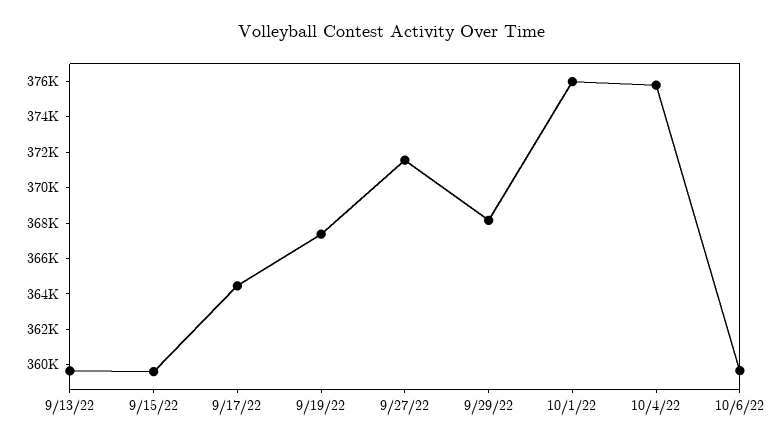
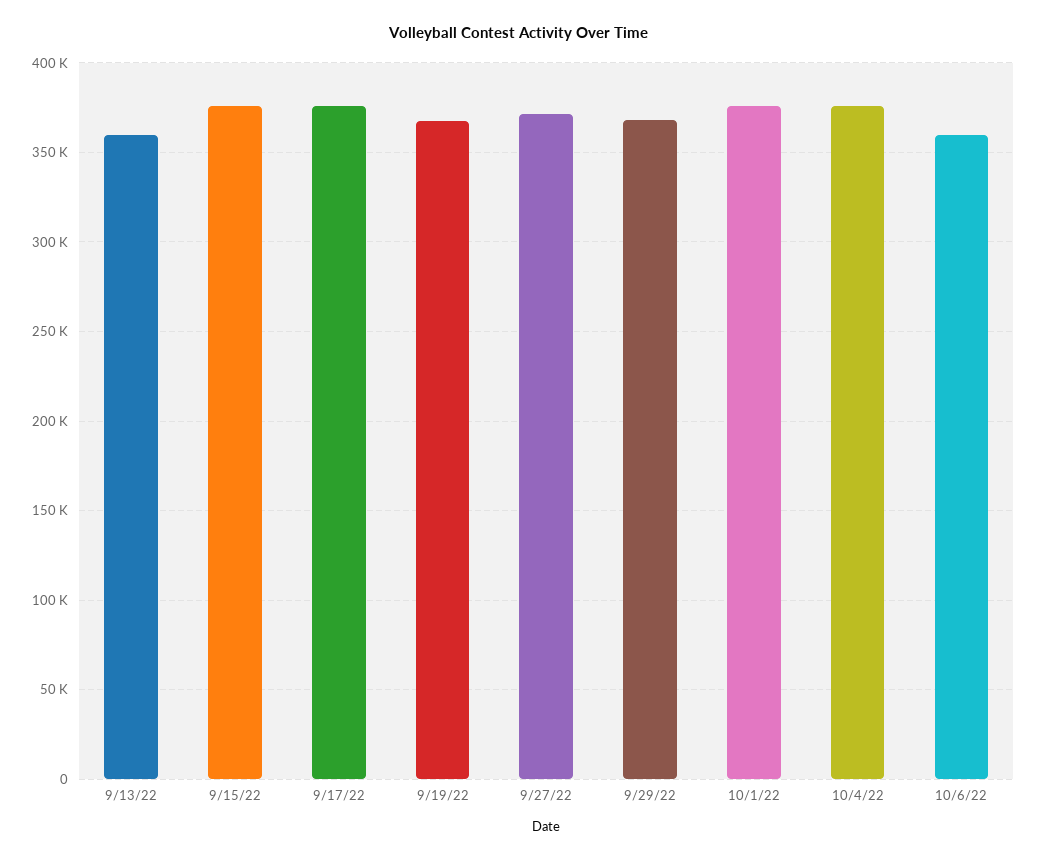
  {
    "9/13/22": 359500,
-   "9/15/22": 359500,
+   "9/15/22": 375000,
-   "9/17/22": 364500,
+   "9/17/22": 375000,
    "9/19/22": 367500,
    "9/27/22": 371500,
    "9/29/22": 368000,
    "10/1/22": 376000,
    "10/4/22": 376000,
    "10/6/22": 359500
  }

